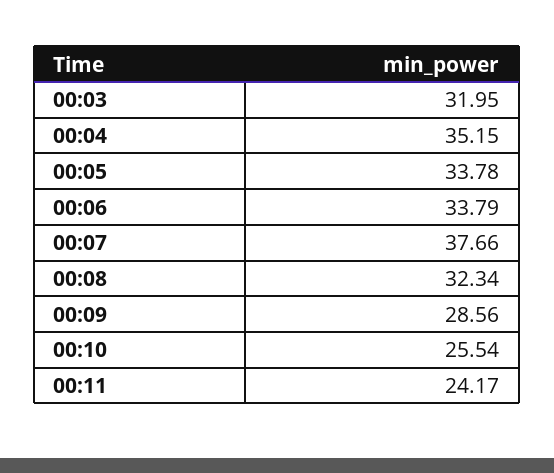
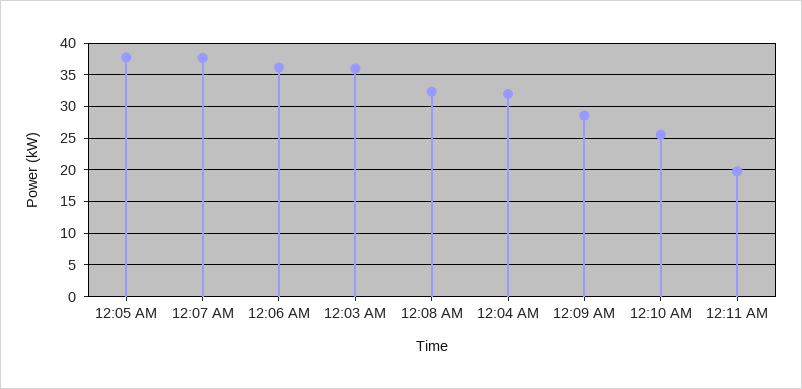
  {
-   "00:03": 31.95,
+   "00:03": 36,
-   "00:04": 35.15,
+   "00:04": 32,
-   "00:05": 33.78,
+   "00:05": 38,
-   "00:06": 33.79,
+   "00:06": 36,
    "00:07": 37.66,
    "00:08": 32.34,
    "00:09": 28.56,
    "00:10": 25.54,
-   "00:11": 24.17
+   "00:11": 20
  }

